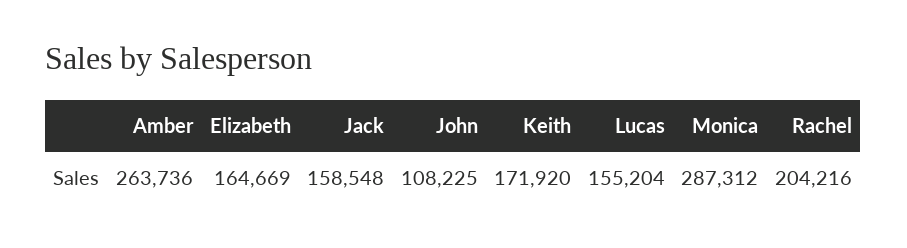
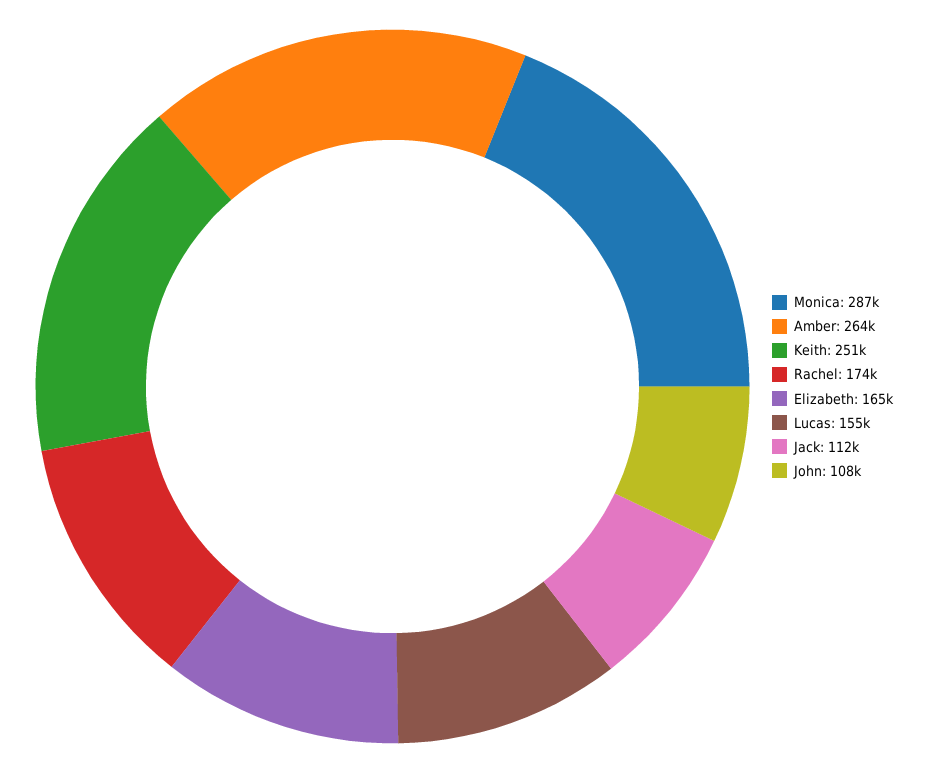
  {
    "Amber": 263736,
    "Elizabeth": 164669,
-   "Jack": 158548,
+   "Jack": 112000,
    "John": 108225,
-   "Keith": 171920,
+   "Keith": 251000,
    "Lucas": 155204,
    "Monica": 287312,
-   "Rachel": 204216
+   "Rachel": 174000
  }

